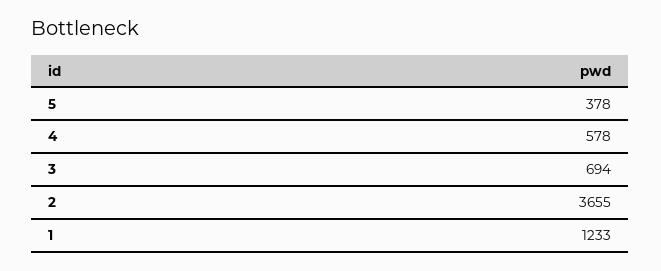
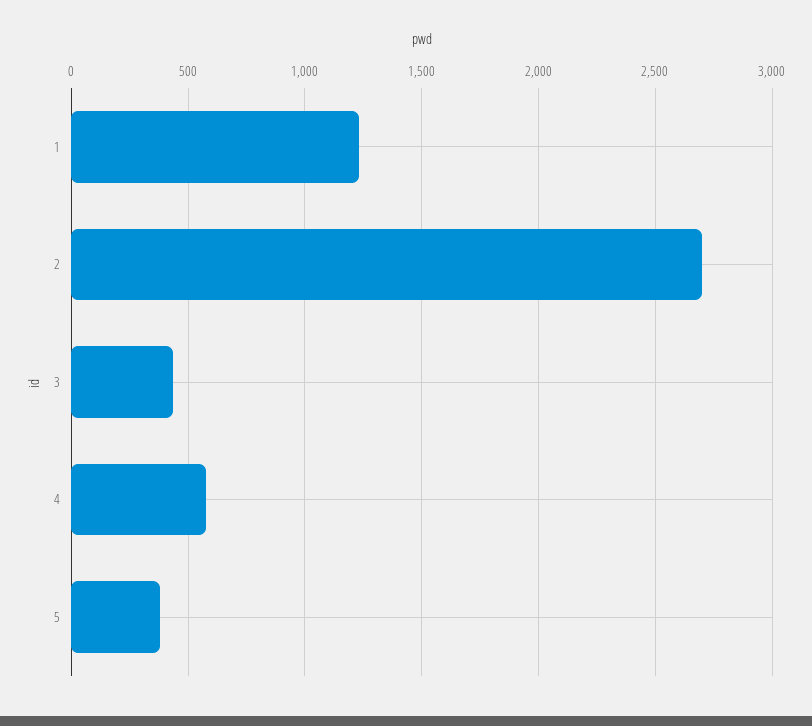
  {
    "5": 378,
    "4": 578,
-   "3": 694,
+   "3": 450,
-   "2": 3655,
+   "2": 2700,
    "1": 1233
  }

